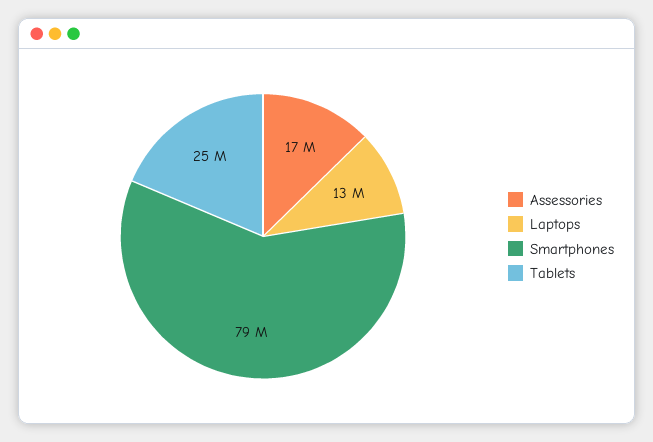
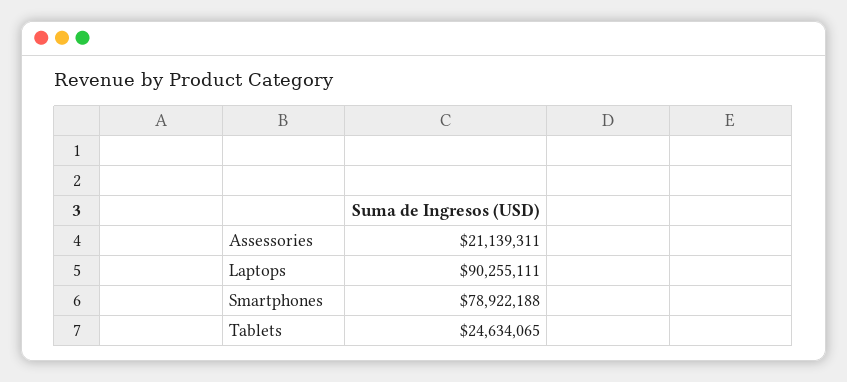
  {
-   "Assessories": 17000000,
+   "Assessories": 21139311,
-   "Laptops": 13000000,
+   "Laptops": 90255111,
    "Smartphones": 78922188,
    "Tablets": 24634065
  }

